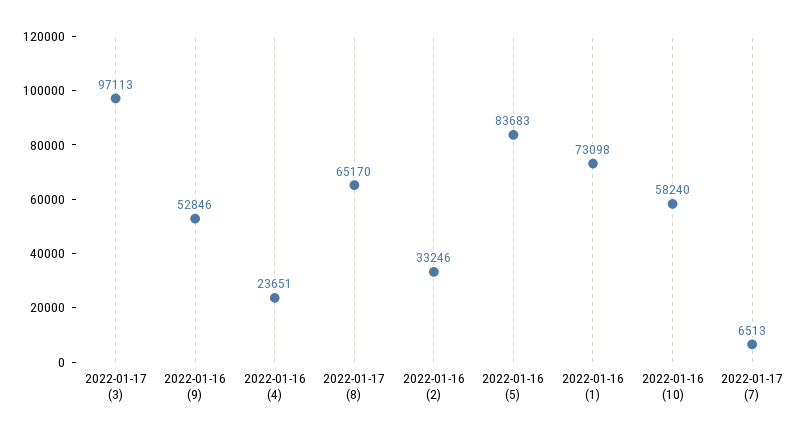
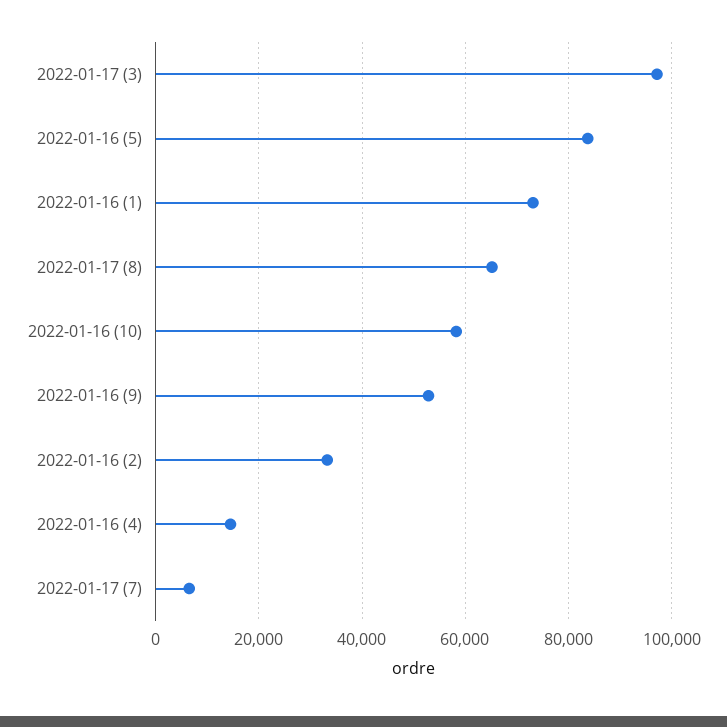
  {
    "2022-01-17 (3)": 97113,
    "2022-01-16 (9)": 52846,
-   "2022-01-16 (4)": 23651,
+   "2022-01-16 (4)": 14000,
    "2022-01-17 (8)": 65170,
    "2022-01-16 (2)": 33246,
    "2022-01-16 (5)": 83683,
    "2022-01-16 (1)": 73098,
    "2022-01-16 (10)": 58240,
    "2022-01-17 (7)": 6513
  }

